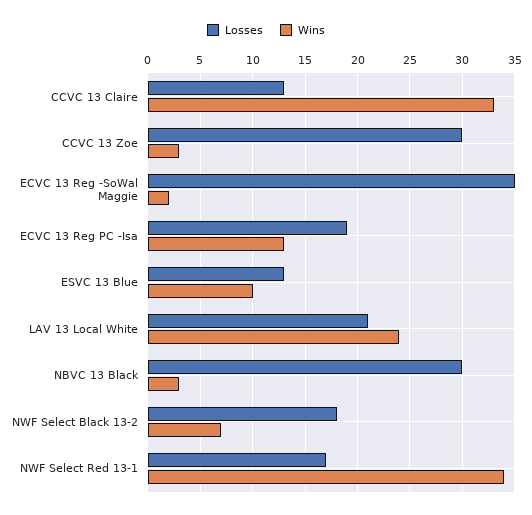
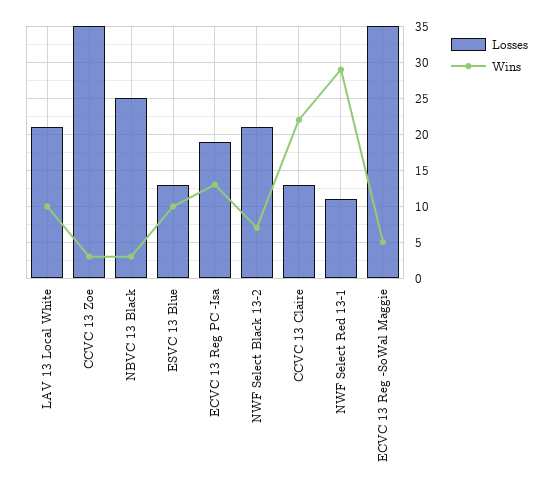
  {
    "Losses": {
      "CCVC 13 Claire": 13,
-     "CCVC 13 Zoe": 30,
+     "CCVC 13 Zoe": 35,
      "ECVC 13 Reg -SoWal Maggie": 35,
      "ECVC 13 Reg PC -Isa": 19,
      "ESVC 13 Blue": 13,
      "LAV 13 Local White": 21,
-     "NBVC 13 Black": 30,
+     "NBVC 13 Black": 25,
-     "NWF Select Black 13-2": 18,
+     "NWF Select Black 13-2": 21,
-     "NWF Select Red 13-1": 17
+     "NWF Select Red 13-1": 11
    },
    "Wins": {
-     "CCVC 13 Claire": 33,
+     "CCVC 13 Claire": 22,
      "CCVC 13 Zoe": 3,
-     "ECVC 13 Reg -SoWal Maggie": 2,
+     "ECVC 13 Reg -SoWal Maggie": 5,
      "ECVC 13 Reg PC -Isa": 13,
      "ESVC 13 Blue": 10,
-     "LAV 13 Local White": 24,
+     "LAV 13 Local White": 10,
      "NBVC 13 Black": 3,
      "NWF Select Black 13-2": 7,
-     "NWF Select Red 13-1": 34
+     "NWF Select Red 13-1": 29
    }
  }

